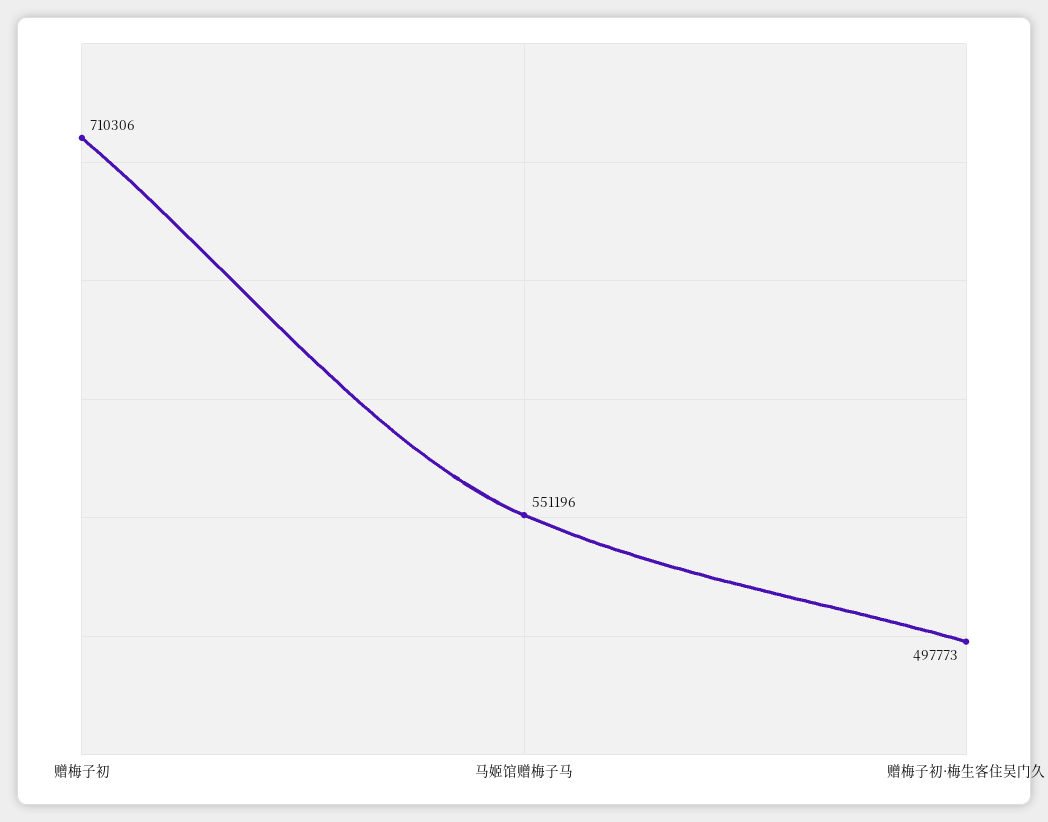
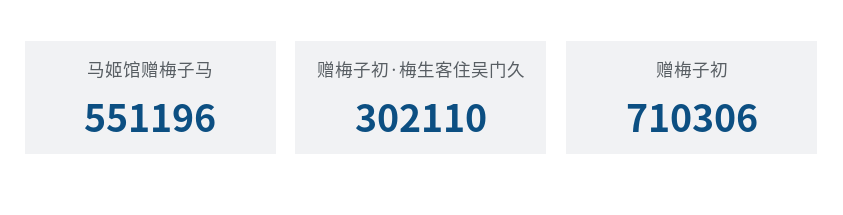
  {
    "赠梅子初": 710306,
    "马姬馆赠梅子马": 551196,
-   "赠梅子初·梅生客住吴门久": 497773
+   "赠梅子初·梅生客住吴门久": 302110
  }

